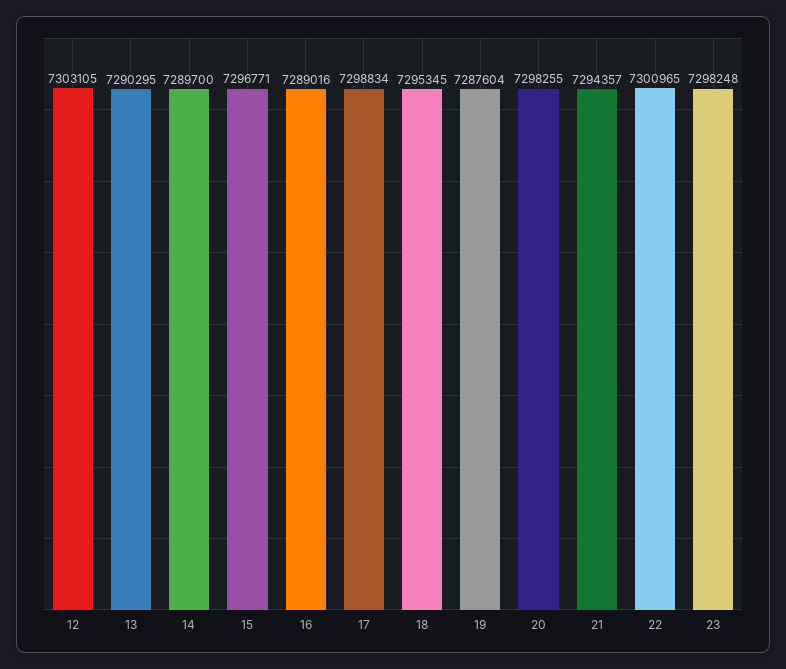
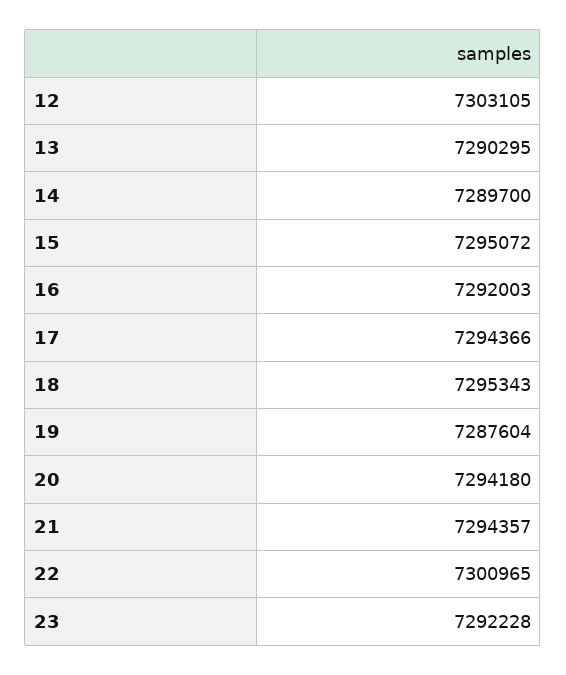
  {
    "12": 7303105,
    "13": 7290295,
    "14": 7289700,
-   "15": 7296771,
+   "15": 7295072,
-   "16": 7289016,
+   "16": 7292003,
-   "17": 7298834,
+   "17": 7294366,
-   "18": 7295345,
+   "18": 7295343,
    "19": 7287604,
-   "20": 7298255,
+   "20": 7294180,
    "21": 7294357,
    "22": 7300965,
-   "23": 7298248
+   "23": 7292228
  }

